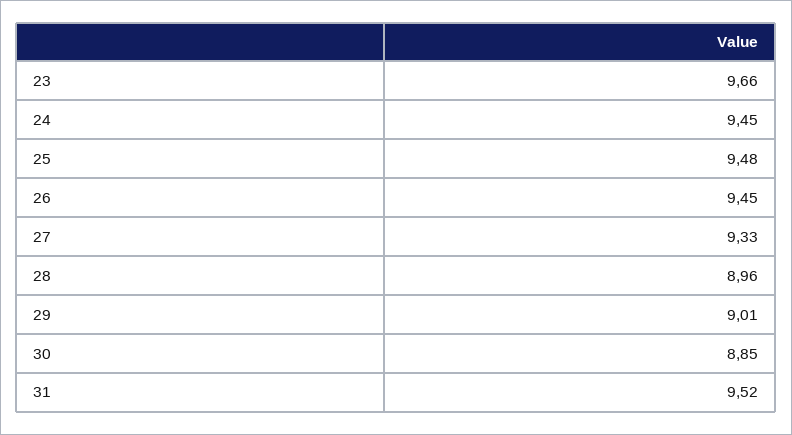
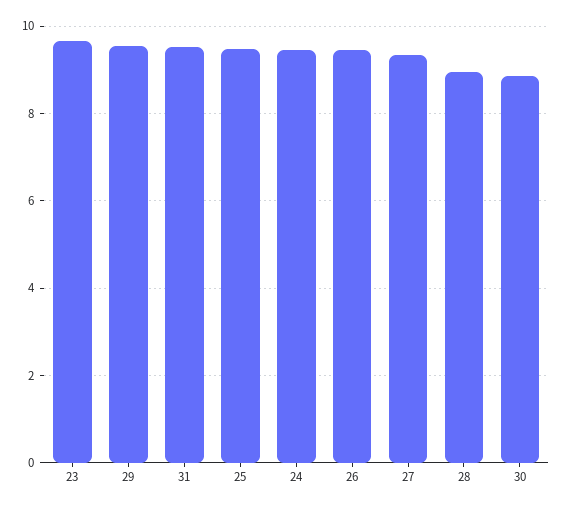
  {
    "23": 9.66,
    "24": 9.45,
    "25": 9.48,
    "26": 9.45,
    "27": 9.33,
    "28": 8.96,
-   "29": 9.01,
+   "29": 9.6,
    "30": 8.85,
    "31": 9.52
  }

